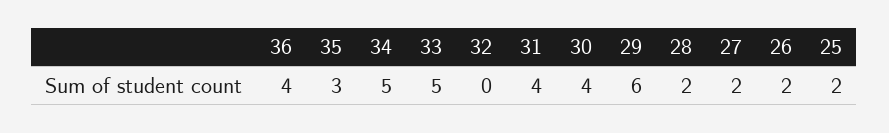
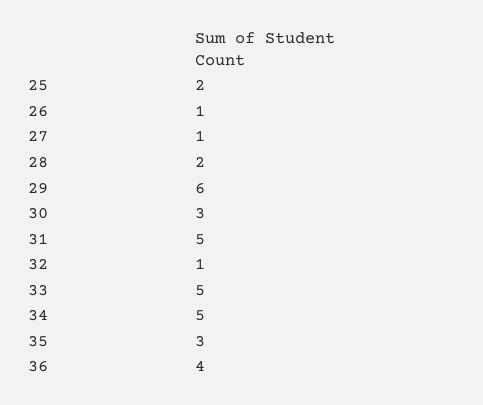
  {
    "36": 4,
    "35": 3,
    "34": 5,
    "33": 5,
-   "32": 0,
+   "32": 1,
-   "31": 4,
+   "31": 5,
-   "30": 4,
+   "30": 3,
    "29": 6,
    "28": 2,
-   "27": 2,
+   "27": 1,
-   "26": 2,
+   "26": 1,
    "25": 2
  }

